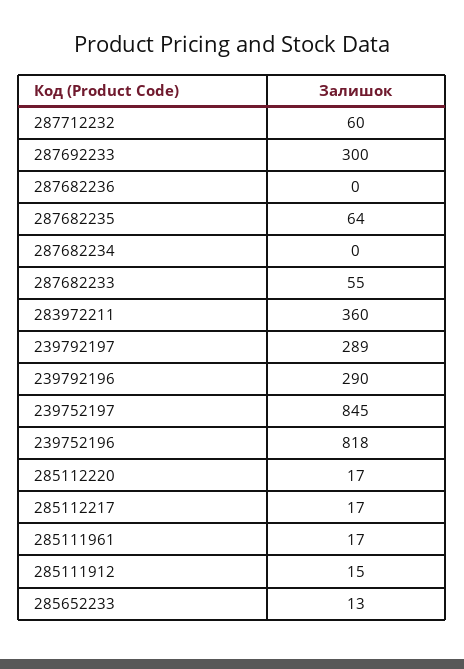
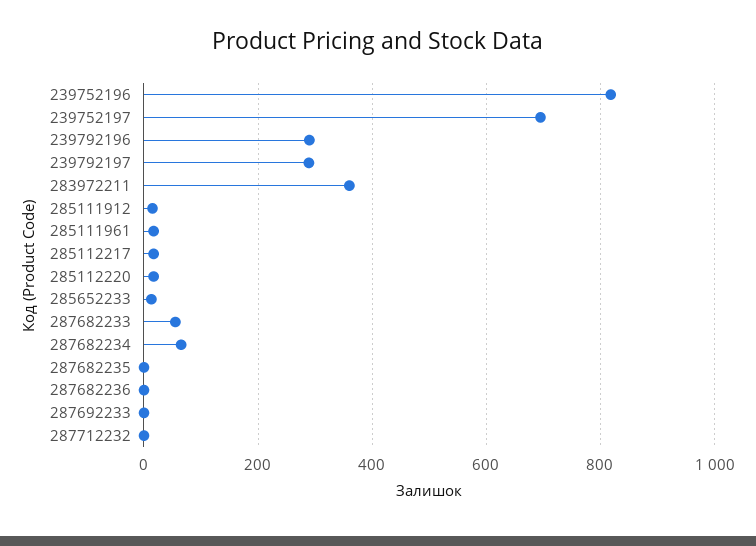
  {
-   "287712232": 60,
+   "287712232": 0,
-   "287692233": 300,
+   "287692233": 0,
    "287682236": 0,
-   "287682235": 64,
+   "287682235": 0,
-   "287682234": 0,
+   "287682234": 60,
    "287682233": 55,
    "283972211": 360,
    "239792197": 289,
    "239792196": 290,
-   "239752197": 845,
+   "239752197": 700,
    "239752196": 818,
    "285112220": 17,
    "285112217": 17,
    "285111961": 17,
    "285111912": 15,
    "285652233": 13
  }

